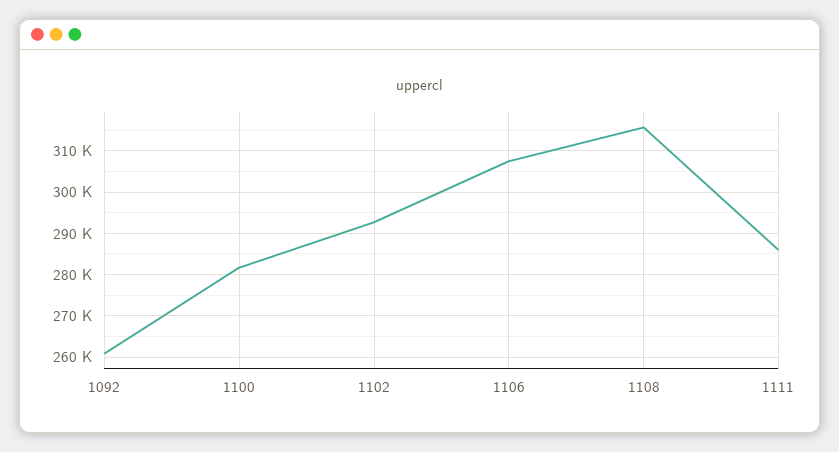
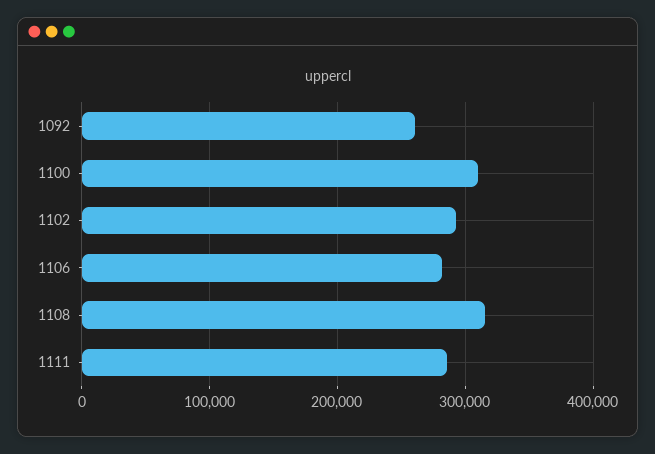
  {
    "1092": 260000,
-   "1100": 282000,
+   "1100": 310000,
    "1102": 292000,
-   "1106": 308000,
+   "1106": 280000,
    "1108": 316000,
    "1111": 286000
  }

